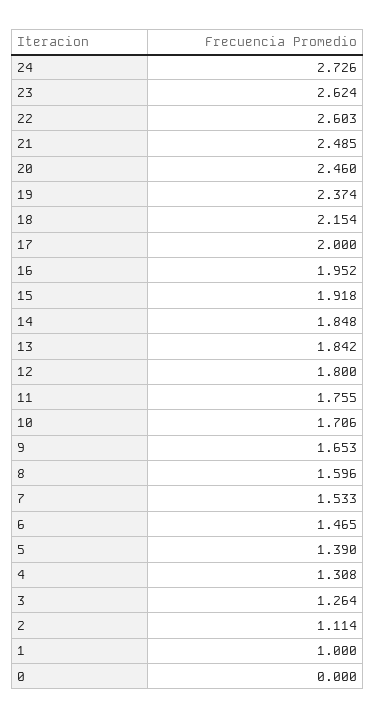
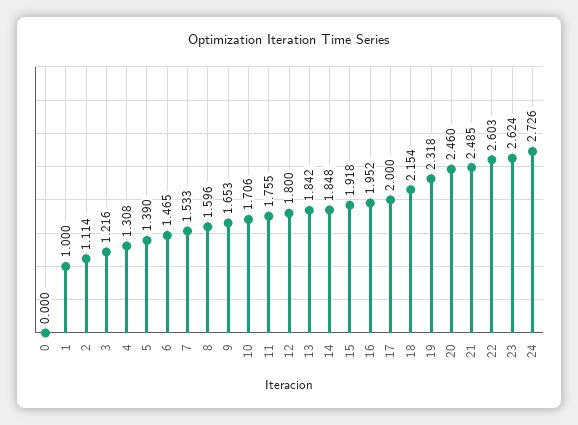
  {
    "24": 2.726,
    "23": 2.624,
    "22": 2.603,
    "21": 2.485,
    "20": 2.46,
-   "19": 2.374,
+   "19": 2.318,
    "18": 2.154,
    "17": 2,
    "16": 1.952,
    "15": 1.918,
    "14": 1.848,
    "13": 1.842,
    "12": 1.8,
    "11": 1.755,
    "10": 1.706,
    "9": 1.653,
    "8": 1.596,
    "7": 1.533,
    "6": 1.465,
    "5": 1.39,
    "4": 1.308,
-   "3": 1.264,
+   "3": 1.216,
    "2": 1.114,
    "1": 1,
    "0": 0
  }

